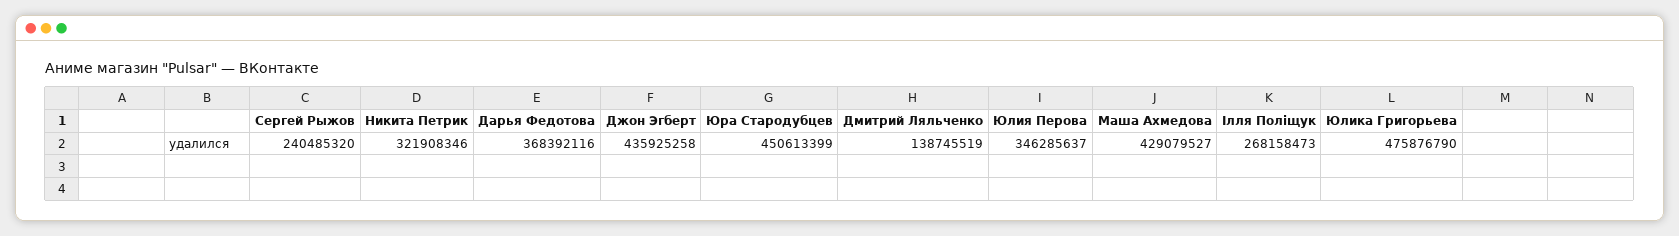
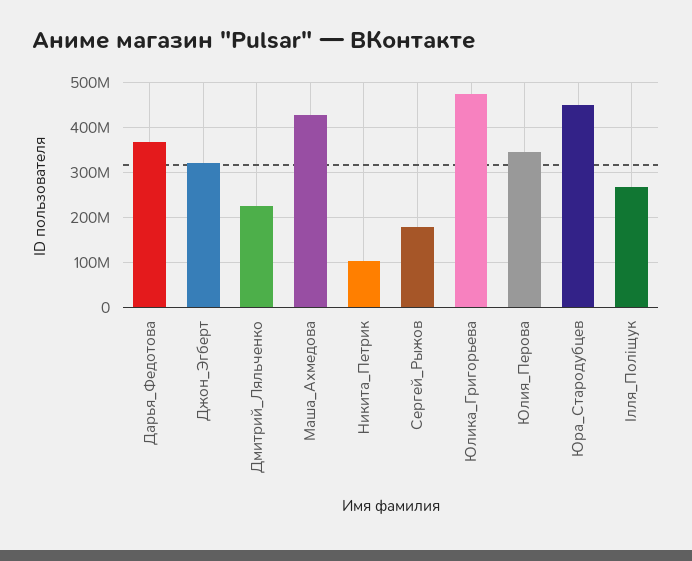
  {
-   "Сергей Рыжов": 240485320,
+   "Сергей Рыжов": 180000000,
-   "Никита Петрик": 321908346,
+   "Никита Петрик": 100000000,
    "Дарья Федотова": 368392116,
-   "Джон Эгберт": 435925258,
+   "Джон Эгберт": 320000000,
    "Юра Стародубцев": 450613399,
-   "Дмитрий Ляльченко": 138745519,
+   "Дмитрий Ляльченко": 220000000,
    "Юлия Перова": 346285637,
    "Маша Ахмедова": 429079527,
    "Ілля Поліщук": 268158473,
    "Юлика Григорьева": 475876790
  }

